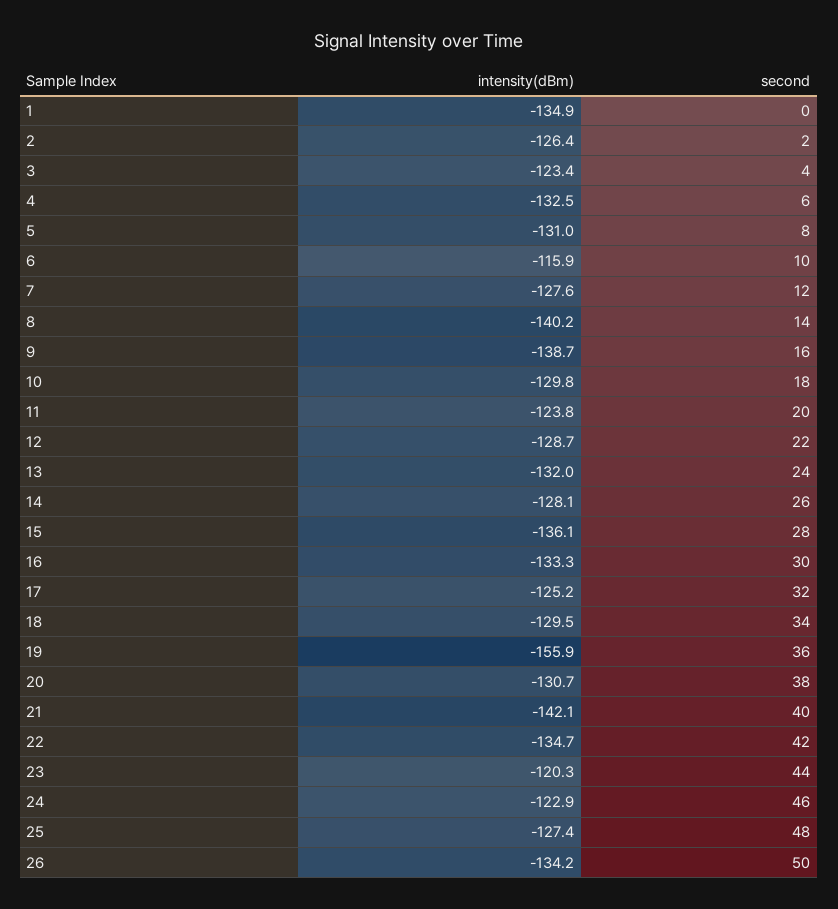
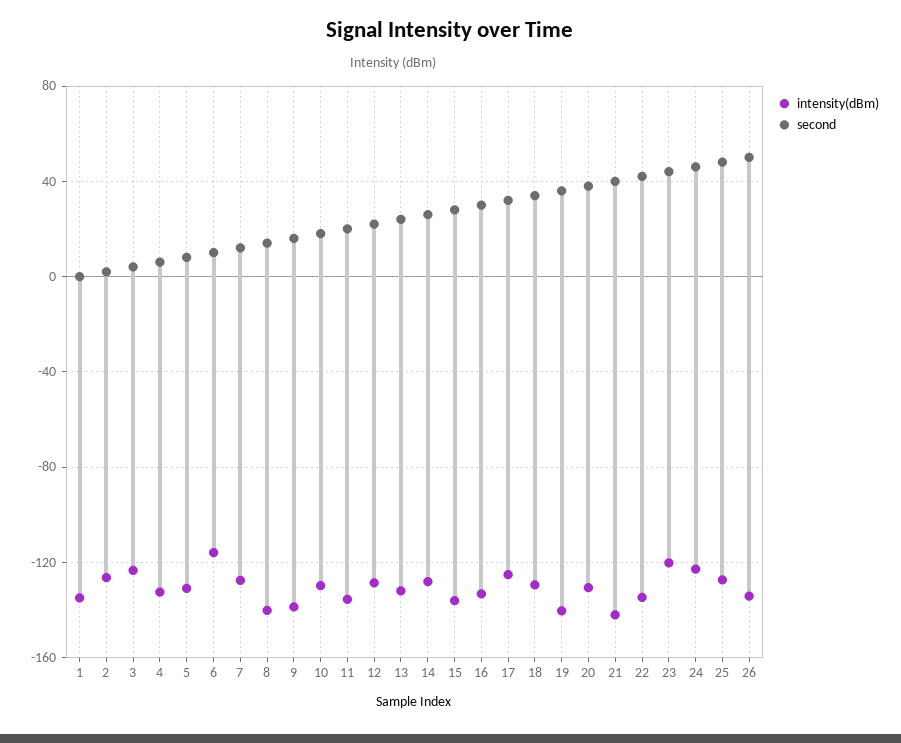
  {
    "intensity(dBm)": {
      "1": -134.9,
      "2": -126.4,
      "3": -123.4,
      "4": -132.5,
      "5": -131,
      "6": -115.9,
      "7": -127.6,
      "8": -140.2,
      "9": -138.7,
      "10": -129.8,
-     "11": -123.8,
+     "11": -135,
      "12": -128.7,
      "13": -132,
      "14": -128.1,
      "15": -136.1,
      "16": -133.3,
      "17": -125.2,
      "18": -129.5,
-     "19": -155.9,
+     "19": -140,
      "20": -130.7,
      "21": -142.1,
      "22": -134.7,
      "23": -120.3,
      "24": -122.9,
      "25": -127.4,
      "26": -134.2
    },
    "second": {
      "1": 0,
      "2": 2,
      "3": 4,
      "4": 6,
      "5": 8,
      "6": 10,
      "7": 12,
      "8": 14,
      "9": 16,
      "10": 18,
      "11": 20,
      "12": 22,
      "13": 24,
      "14": 26,
      "15": 28,
      "16": 30,
      "17": 32,
      "18": 34,
      "19": 36,
      "20": 38,
      "21": 40,
      "22": 42,
      "23": 44,
      "24": 46,
      "25": 48,
      "26": 50
    }
  }

